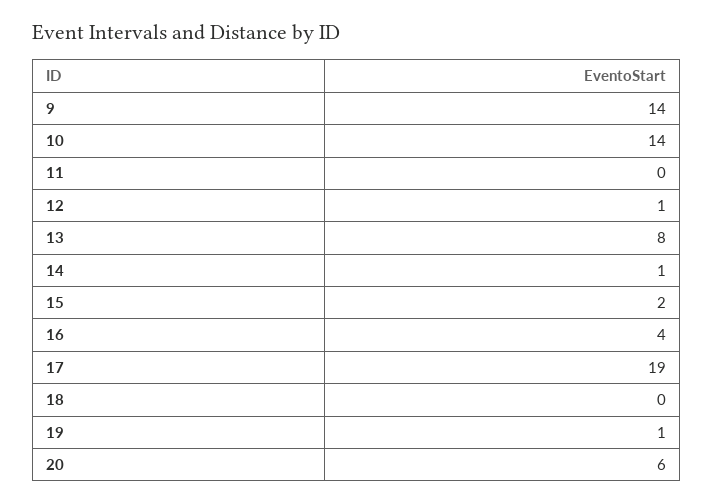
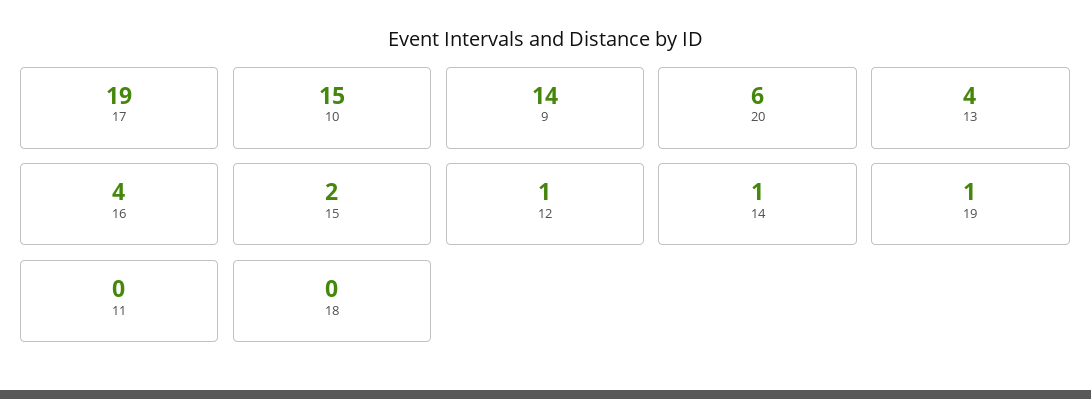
  {
    "9": 14,
-   "10": 14,
+   "10": 15,
    "11": 0,
    "12": 1,
-   "13": 8,
+   "13": 4,
    "14": 1,
    "15": 2,
    "16": 4,
    "17": 19,
    "18": 0,
    "19": 1,
    "20": 6
  }

